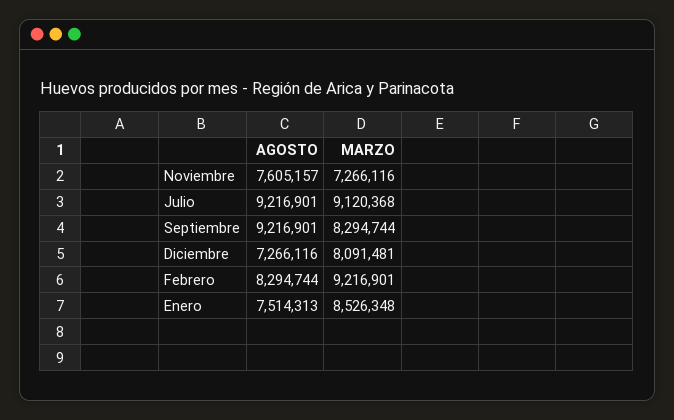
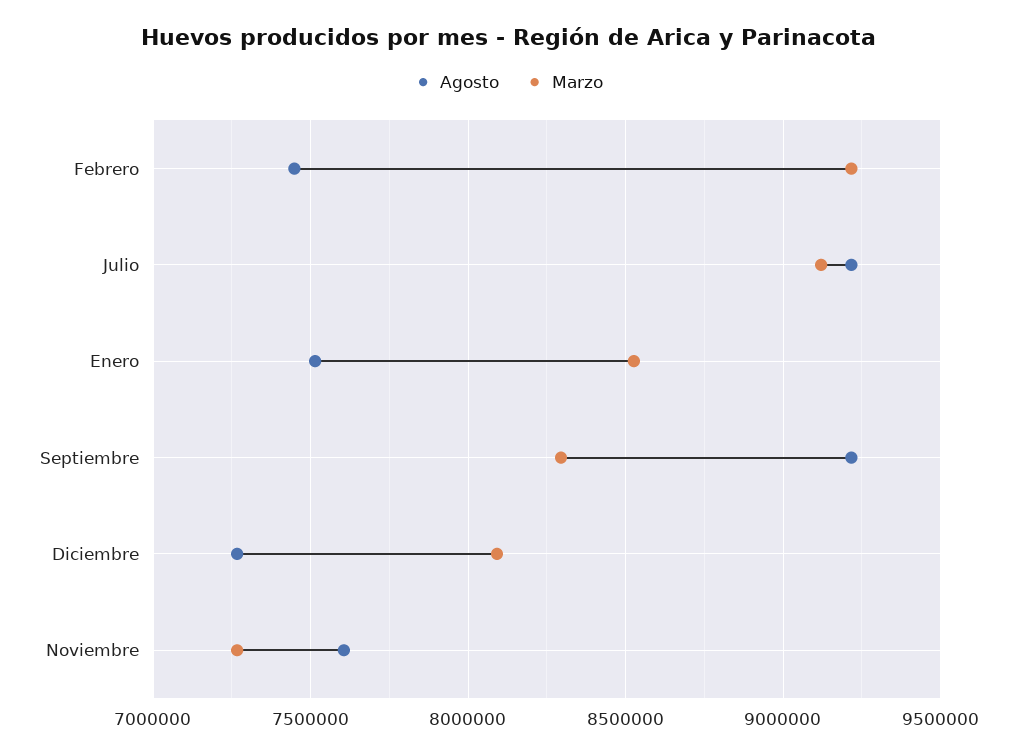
  {
    "AGOSTO": {
      "Noviembre": 7605157,
      "Julio": 9216901,
      "Septiembre": 9216901,
      "Diciembre": 7266116,
-     "Febrero": 8294744,
+     "Febrero": 7450000,
      "Enero": 7514313
    },
    "MARZO": {
      "Noviembre": 7266116,
      "Julio": 9120368,
      "Septiembre": 8294744,
      "Diciembre": 8091481,
      "Febrero": 9216901,
      "Enero": 8526348
    }
  }

